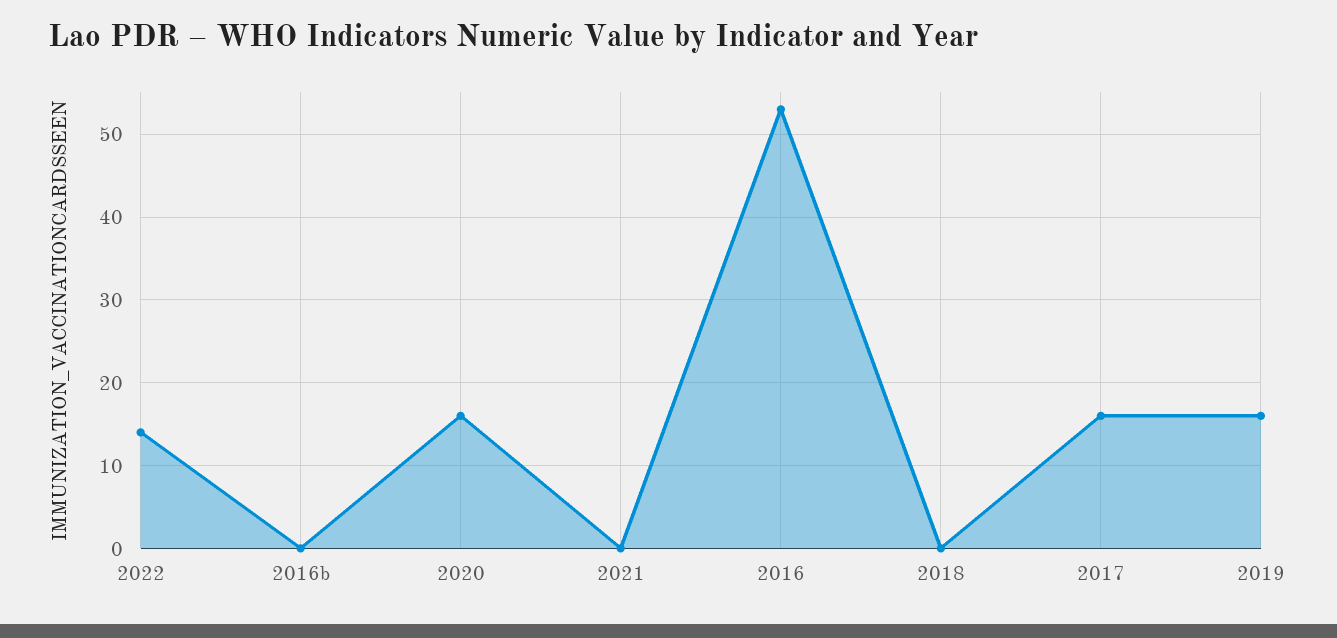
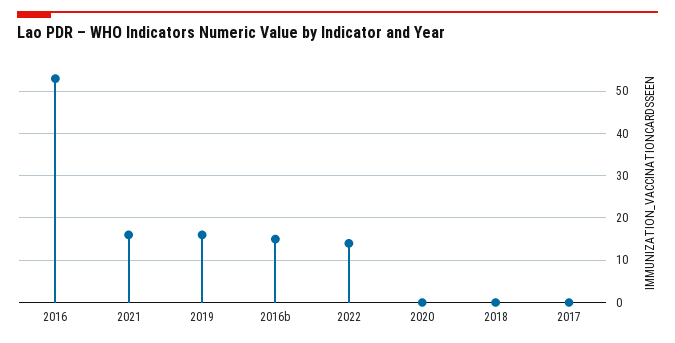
  {
    "2022": 14,
-   "2016b": 0,
+   "2016b": 15,
-   "2020": 16,
+   "2020": 0,
-   "2021": 0,
+   "2021": 15,
    "2016": 53,
    "2018": 0,
-   "2017": 16,
+   "2017": 0,
    "2019": 16
  }

